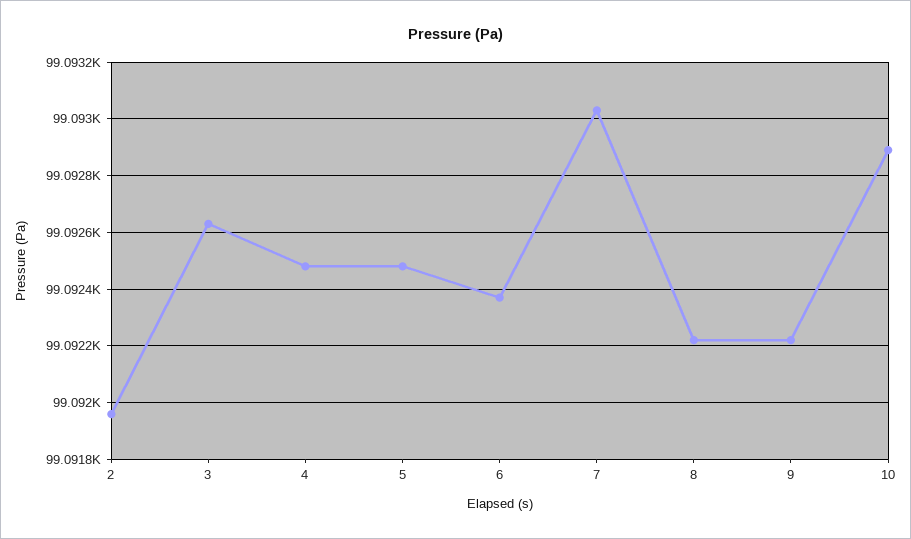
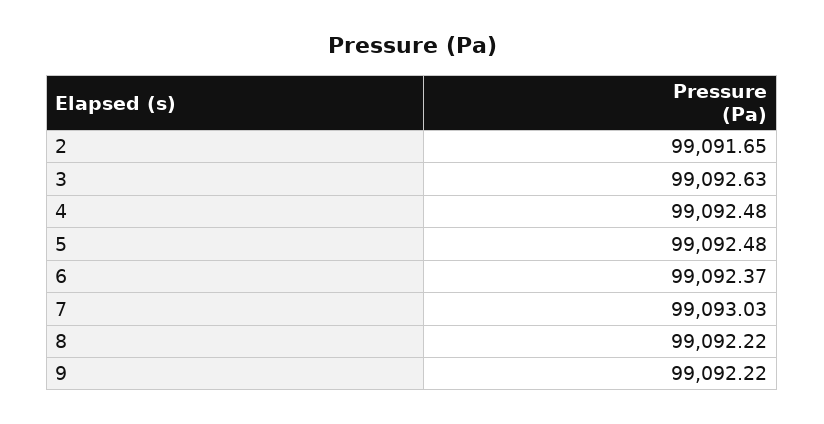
  {
-   "2": 99091.95,
+   "2": 99091.65,
    "3": 99092.63,
    "4": 99092.48,
    "5": 99092.48,
    "6": 99092.37,
    "7": 99093.03,
    "8": 99092.22,
-   "9": 99092.22,
+   "9": 99092.22
-   "10": 99092.9
  }

